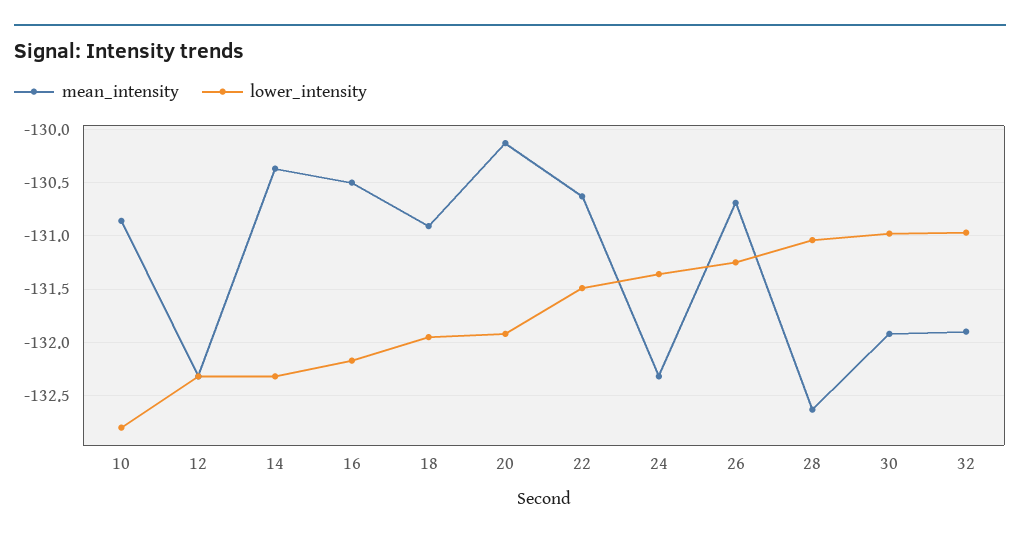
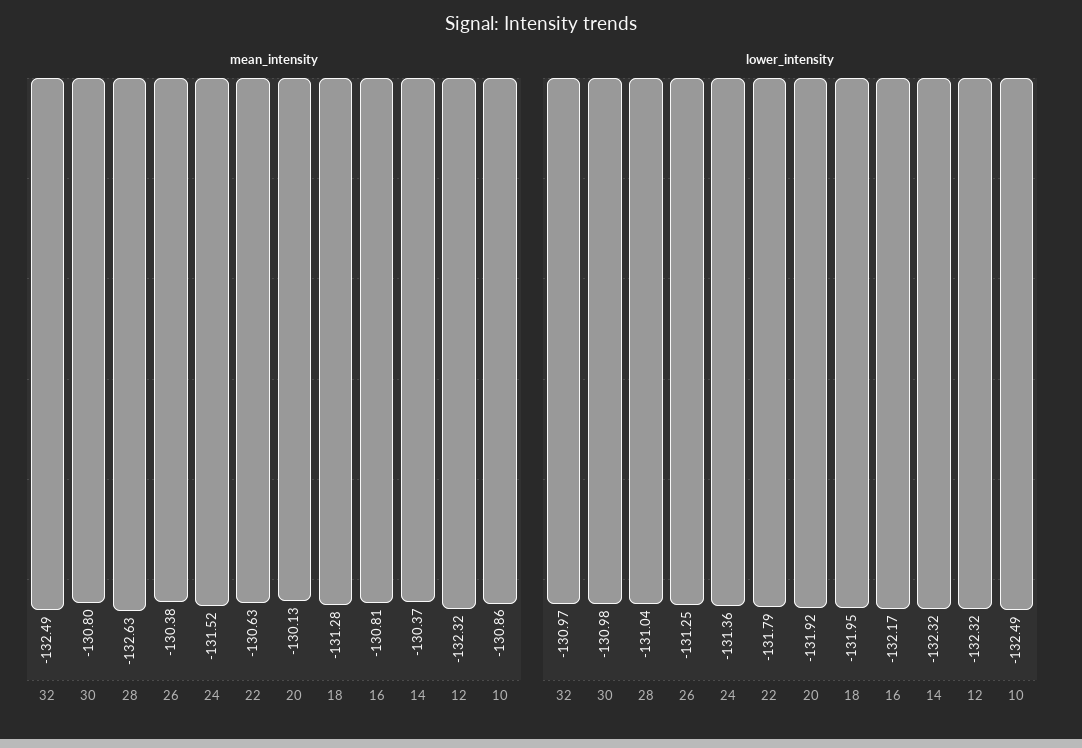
  {
    "mean_intensity": {
      "10": -130.86,
      "12": -132.32,
      "14": -130.37,
-     "16": -130.5,
+     "16": -130.81,
-     "18": -130.9,
+     "18": -131.28,
      "20": -130.13,
      "22": -130.63,
-     "24": -132.3,
+     "24": -131.52,
-     "26": -130.7,
+     "26": -130.38,
      "28": -132.63,
-     "30": -131.9,
+     "30": -130.8,
-     "32": -131.9
+     "32": -132.49
    },
    "lower_intensity": {
-     "10": -132.8,
+     "10": -132.49,
      "12": -132.32,
      "14": -132.32,
      "16": -132.17,
      "18": -131.95,
      "20": -131.92,
-     "22": -131.5,
+     "22": -131.79,
      "24": -131.36,
      "26": -131.25,
      "28": -131.04,
      "30": -130.98,
      "32": -130.97
    }
  }

